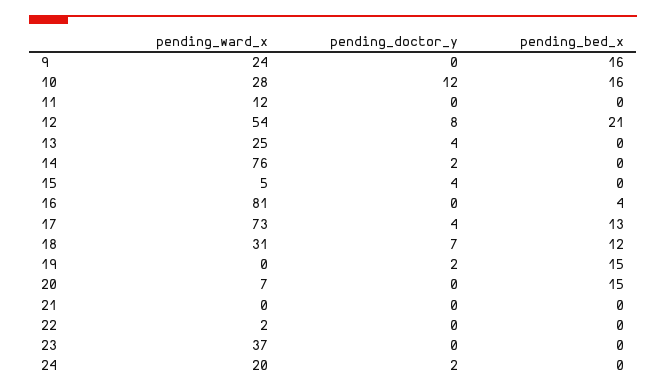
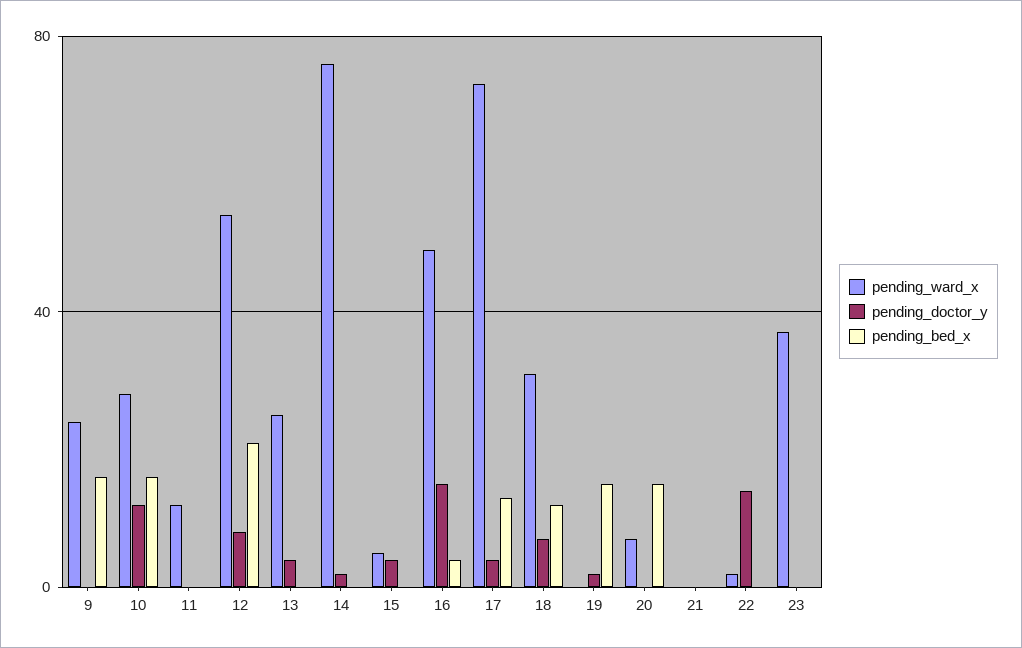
  {
    "pending_ward_x": {
      "9": 24,
      "10": 28,
      "11": 12,
      "12": 54,
      "13": 25,
      "14": 76,
      "15": 5,
-     "16": 81,
+     "16": 50,
      "17": 73,
      "18": 31,
      "19": 0,
      "20": 7,
      "21": 0,
      "22": 2,
-     "23": 37,
+     "23": 37
-     "24": 20
    },
    "pending_doctor_y": {
      "9": 0,
      "10": 12,
      "11": 0,
      "12": 8,
      "13": 4,
      "14": 2,
      "15": 4,
-     "16": 0,
+     "16": 15,
      "17": 4,
      "18": 7,
      "19": 2,
      "20": 0,
      "21": 0,
-     "22": 0,
+     "22": 15,
-     "23": 0,
+     "23": 0
-     "24": 2
    },
    "pending_bed_x": {
      "9": 16,
      "10": 16,
      "11": 0,
      "12": 21,
      "13": 0,
      "14": 0,
      "15": 0,
      "16": 4,
      "17": 13,
      "18": 12,
      "19": 15,
      "20": 15,
      "21": 0,
      "22": 0,
-     "23": 0,
+     "23": 0
-     "24": 0
    }
  }

